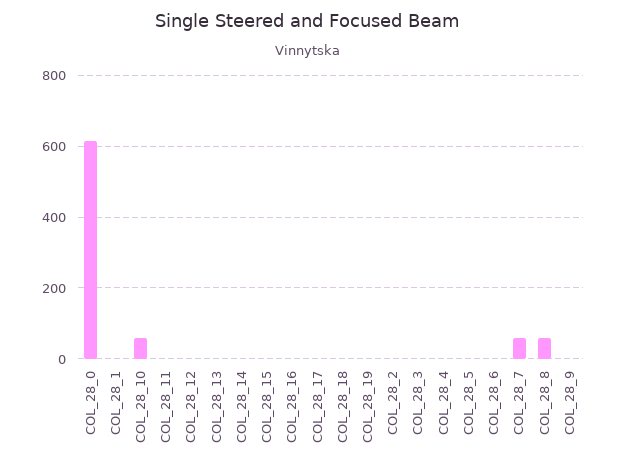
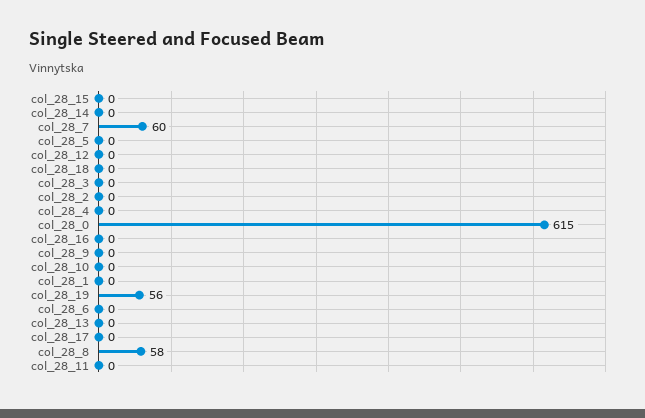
  {
    "COL_28_0": 615,
    "COL_28_1": 0,
-   "COL_28_10": 60,
+   "COL_28_10": 0,
    "COL_28_11": 0,
    "COL_28_12": 0,
    "COL_28_13": 0,
    "COL_28_14": 0,
    "COL_28_15": 0,
    "COL_28_16": 0,
    "COL_28_17": 0,
    "COL_28_18": 0,
-   "COL_28_19": 0,
+   "COL_28_19": 56,
    "COL_28_2": 0,
    "COL_28_3": 0,
    "COL_28_4": 0,
    "COL_28_5": 0,
    "COL_28_6": 0,
    "COL_28_7": 60,
    "COL_28_8": 58,
    "COL_28_9": 0
  }

